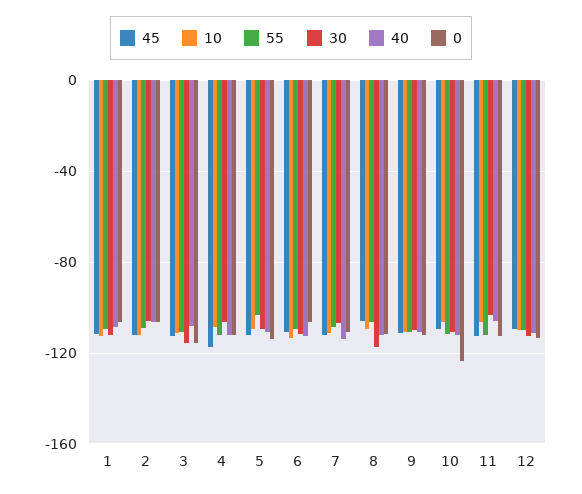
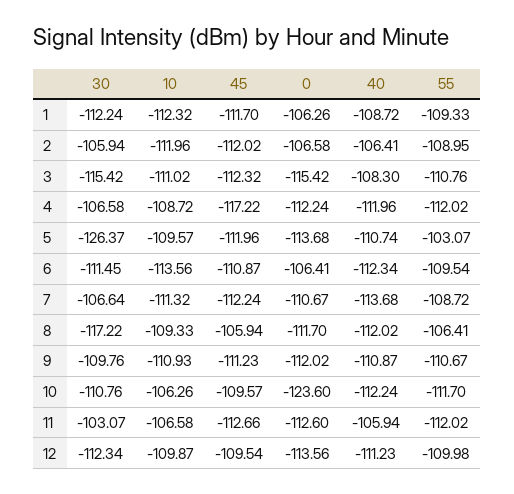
  {
    "45": {
      "1": -111.7,
      "2": -112.02,
      "3": -112.32,
      "4": -117.22,
      "5": -111.96,
      "6": -110.87,
      "7": -112.24,
      "8": -105.94,
      "9": -111.23,
      "10": -109.57,
      "11": -112.66,
      "12": -109.54
    },
    "10": {
      "1": -112.32,
      "2": -111.96,
      "3": -111.02,
      "4": -108.72,
      "5": -109.57,
      "6": -113.56,
      "7": -111.32,
      "8": -109.33,
      "9": -110.93,
      "10": -106.26,
      "11": -106.58,
      "12": -109.87
    },
    "55": {
      "1": -109.33,
      "2": -108.95,
      "3": -110.76,
      "4": -112.02,
      "5": -103.07,
      "6": -109.54,
      "7": -108.72,
      "8": -106.41,
      "9": -110.67,
      "10": -111.7,
      "11": -112.02,
      "12": -109.98
    },
    "30": {
      "1": -112.24,
      "2": -105.94,
      "3": -115.42,
      "4": -106.58,
-     "5": -110,
+     "5": -126.37,
      "6": -111.45,
      "7": -106.64,
      "8": -117.22,
      "9": -109.76,
      "10": -110.76,
      "11": -103.07,
      "12": -112.34
    },
    "40": {
      "1": -108.72,
      "2": -106.41,
      "3": -108.3,
      "4": -111.96,
      "5": -110.74,
      "6": -112.34,
      "7": -113.68,
      "8": -112.02,
      "9": -110.87,
      "10": -112.24,
      "11": -105.94,
      "12": -111.23
    },
    "0": {
      "1": -106.26,
      "2": -106.58,
      "3": -115.42,
      "4": -112.24,
      "5": -113.68,
      "6": -106.41,
      "7": -110.67,
      "8": -111.7,
      "9": -112.02,
      "10": -123.6,
      "11": -112.6,
      "12": -113.56
    }
  }

